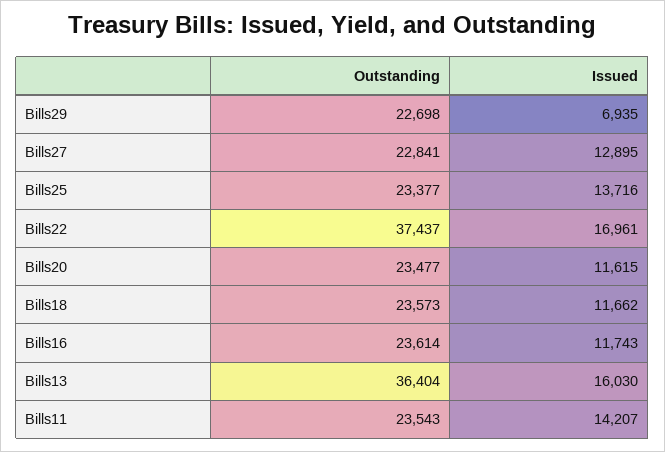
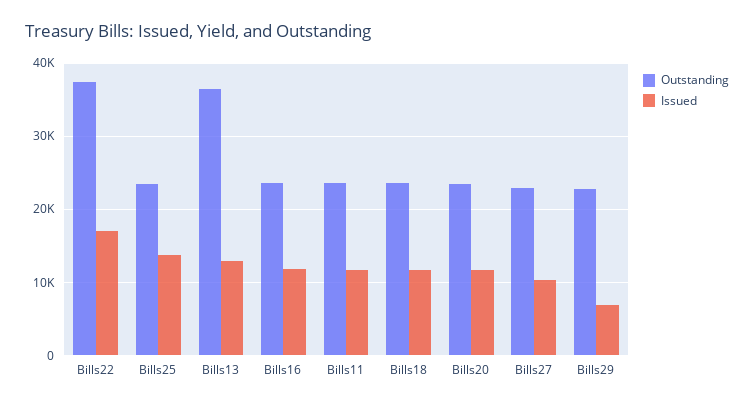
  {
    "Outstanding": {
      "Bills29": 22698,
      "Bills27": 22841,
      "Bills25": 23377,
      "Bills22": 37437,
      "Bills20": 23477,
      "Bills18": 23573,
      "Bills16": 23614,
      "Bills13": 36404,
      "Bills11": 23543
    },
    "Issued": {
      "Bills29": 6935,
-     "Bills27": 12895,
+     "Bills27": 10000,
      "Bills25": 13716,
      "Bills22": 16961,
      "Bills20": 11615,
      "Bills18": 11662,
      "Bills16": 11743,
-     "Bills13": 16030,
+     "Bills13": 13000,
-     "Bills11": 14207
+     "Bills11": 12000
    }
  }

